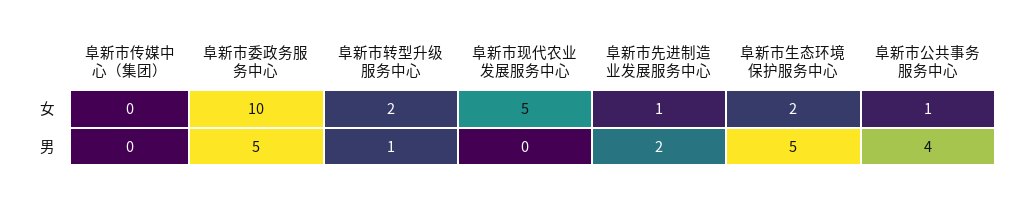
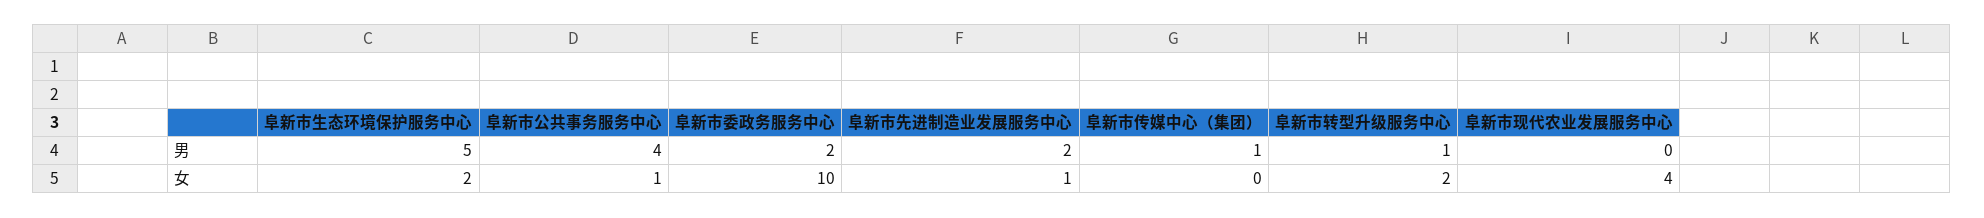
  {
    "阜新市传媒中心（集团）": {
      "女": 0,
-     "男": 0
+     "男": 1
    },
    "阜新市委政务服务中心": {
      "女": 10,
-     "男": 5
+     "男": 2
    },
    "阜新市转型升级服务中心": {
      "女": 2,
      "男": 1
    },
    "阜新市现代农业发展服务中心": {
-     "女": 5,
+     "女": 4,
      "男": 0
    },
    "阜新市先进制造业发展服务中心": {
      "女": 1,
      "男": 2
    },
    "阜新市生态环境保护服务中心": {
      "女": 2,
      "男": 5
    },
    "阜新市公共事务服务中心": {
      "女": 1,
      "男": 4
    }
  }

